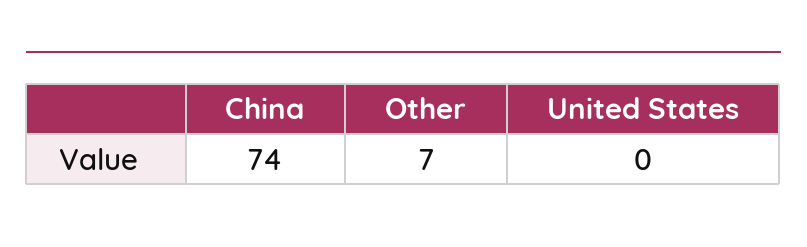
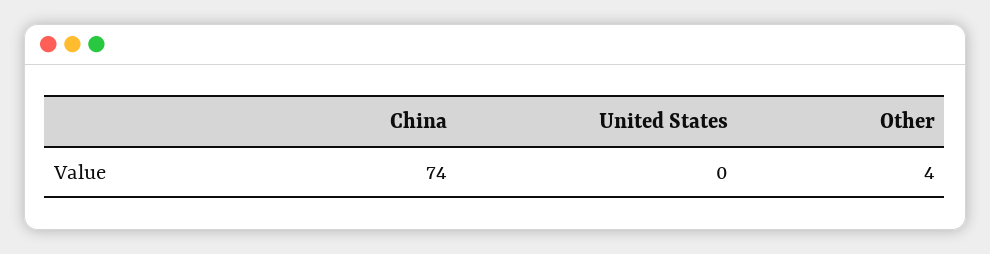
  {
    "China": 74,
-   "Other": 7,
+   "Other": 4,
    "United States": 0
  }

